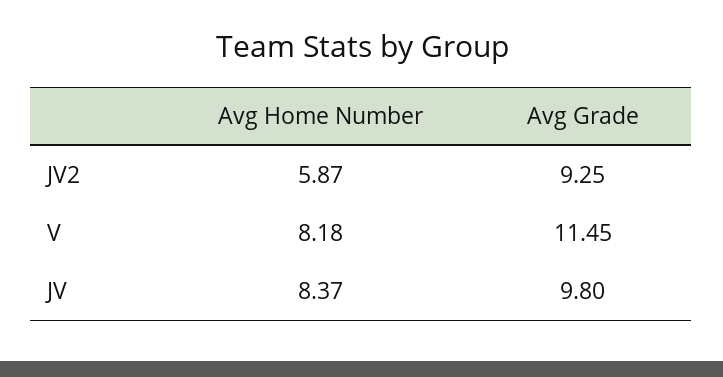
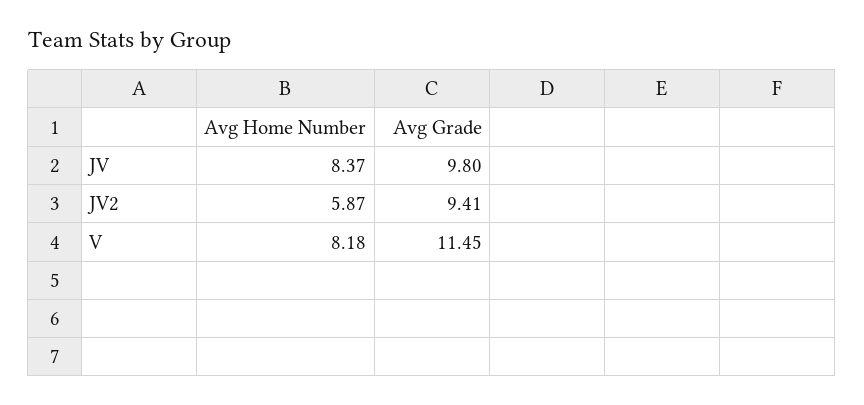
  {
    "Avg Home Number": {
      "JV2": 5.87,
      "V": 8.18,
      "JV": 8.37
    },
    "Avg Grade": {
-     "JV2": 9.25,
+     "JV2": 9.41,
      "V": 11.45,
      "JV": 9.8
    }
  }

